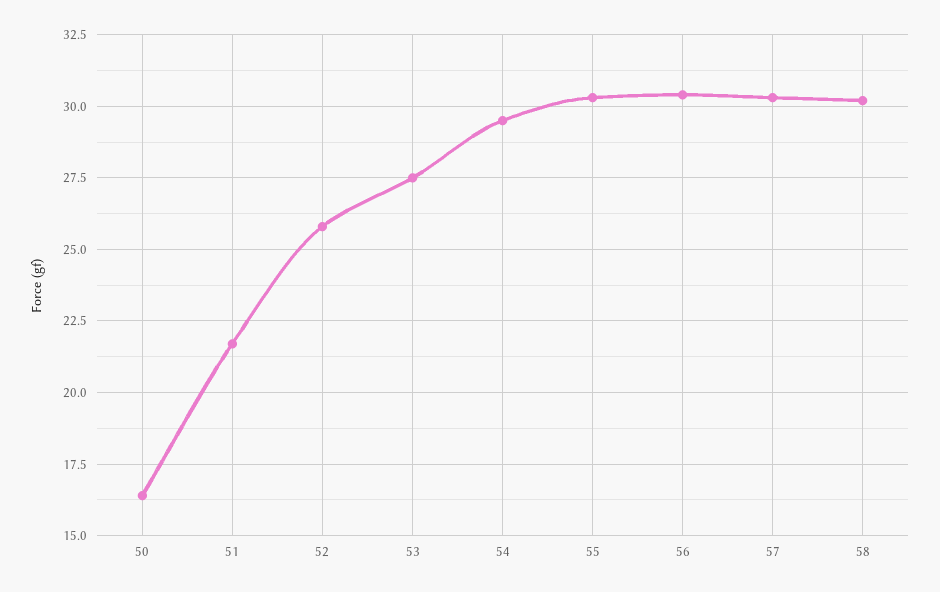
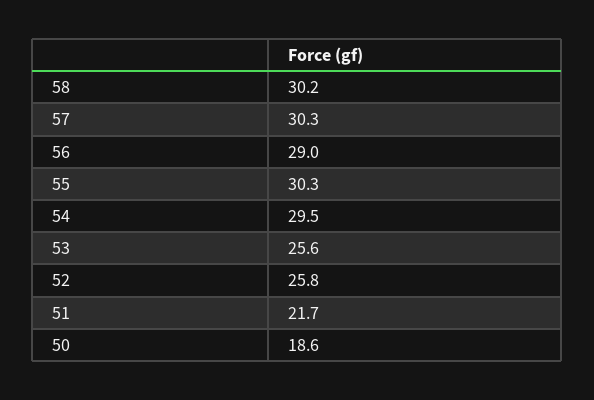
  {
-   "50": 16.5,
+   "50": 18.6,
    "51": 21.7,
    "52": 25.8,
-   "53": 27.5,
+   "53": 25.6,
    "54": 29.5,
    "55": 30.3,
-   "56": 30.5,
+   "56": 29,
    "57": 30.3,
    "58": 30.2
  }

